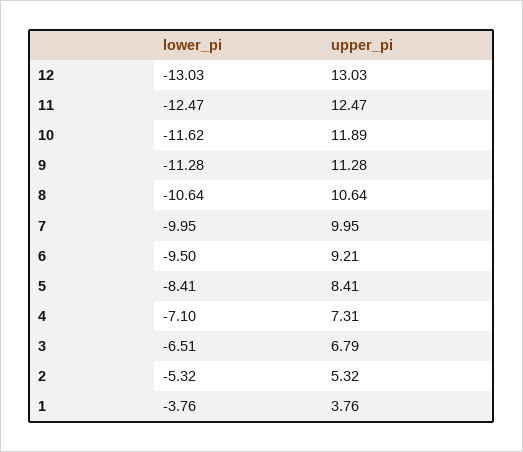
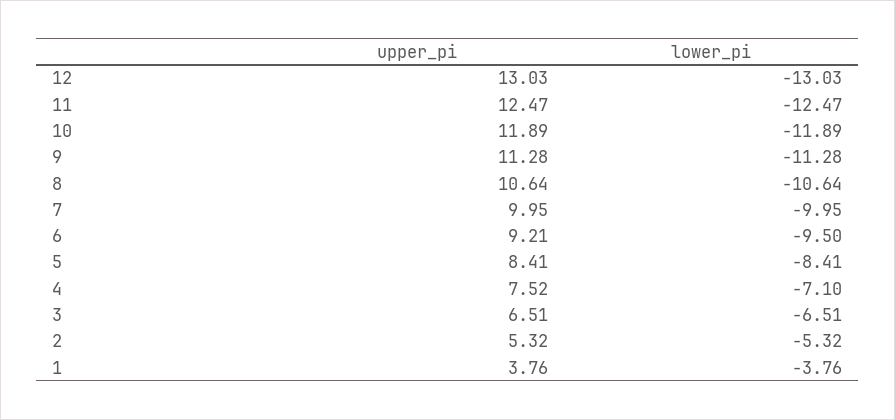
  {
    "lower_pi": {
      "12": -13.03,
      "11": -12.47,
-     "10": -11.62,
+     "10": -11.89,
      "9": -11.28,
      "8": -10.64,
      "7": -9.95,
      "6": -9.5,
      "5": -8.41,
      "4": -7.1,
      "3": -6.51,
      "2": -5.32,
      "1": -3.76
    },
    "upper_pi": {
      "12": 13.03,
      "11": 12.47,
      "10": 11.89,
      "9": 11.28,
      "8": 10.64,
      "7": 9.95,
      "6": 9.21,
      "5": 8.41,
-     "4": 7.31,
+     "4": 7.52,
-     "3": 6.79,
+     "3": 6.51,
      "2": 5.32,
      "1": 3.76
    }
  }

